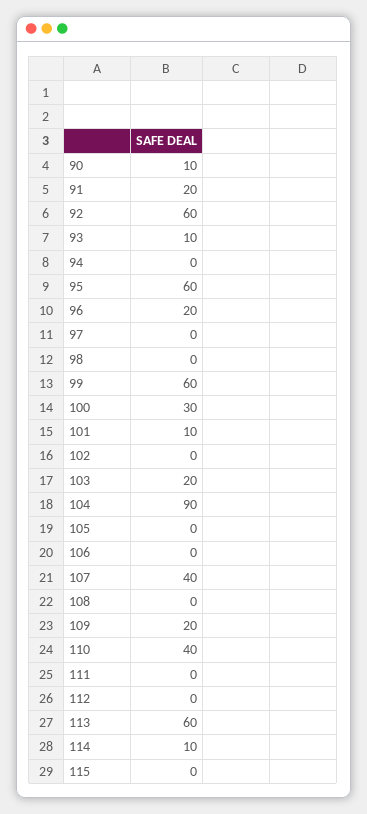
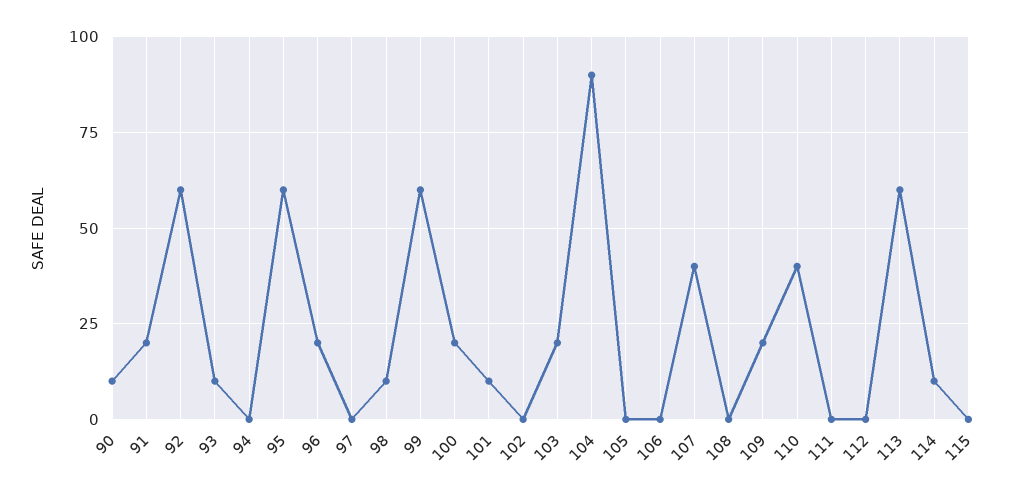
  {
    "90": 10,
    "91": 20,
    "92": 60,
    "93": 10,
    "94": 0,
    "95": 60,
    "96": 20,
    "97": 0,
-   "98": 0,
+   "98": 10,
    "99": 60,
-   "100": 30,
+   "100": 20,
    "101": 10,
    "102": 0,
    "103": 20,
    "104": 90,
    "105": 0,
    "106": 0,
    "107": 40,
    "108": 0,
    "109": 20,
    "110": 40,
    "111": 0,
    "112": 0,
    "113": 60,
    "114": 10,
    "115": 0
  }

